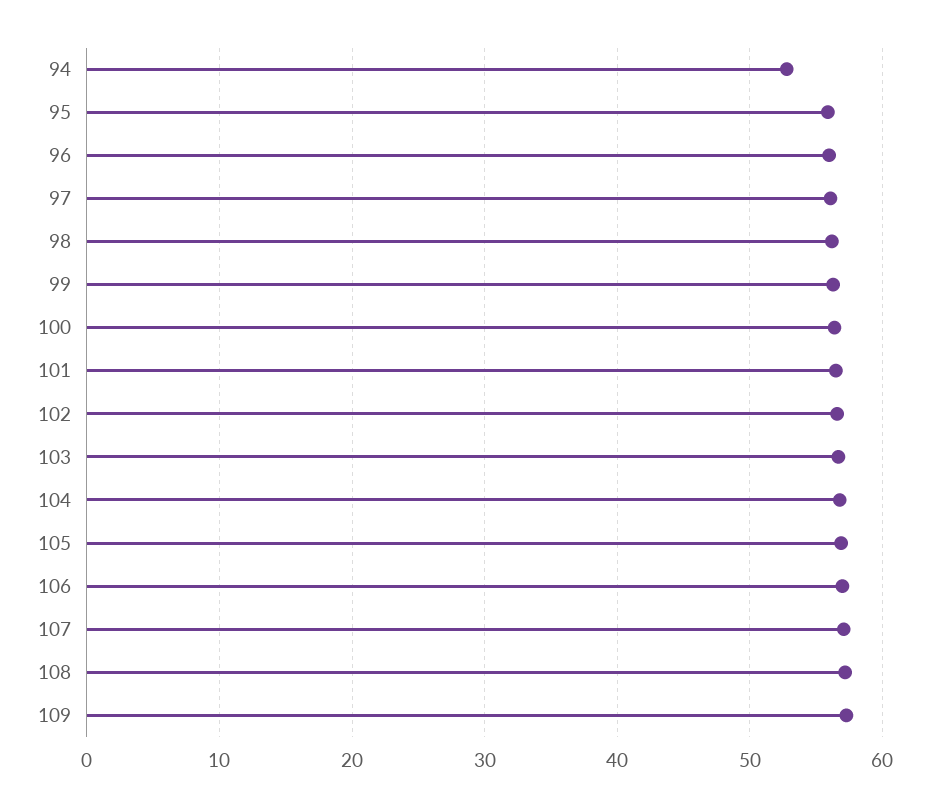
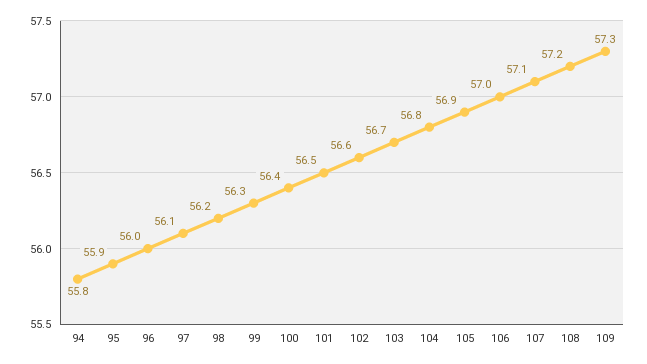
  {
-   "94": 53,
+   "94": 55.8,
    "95": 55.9,
    "96": 56,
    "97": 56.1,
    "98": 56.2,
    "99": 56.3,
    "100": 56.4,
    "101": 56.5,
    "102": 56.6,
    "103": 56.7,
    "104": 56.8,
    "105": 56.9,
    "106": 57,
    "107": 57.1,
    "108": 57.2,
    "109": 57.3
  }

